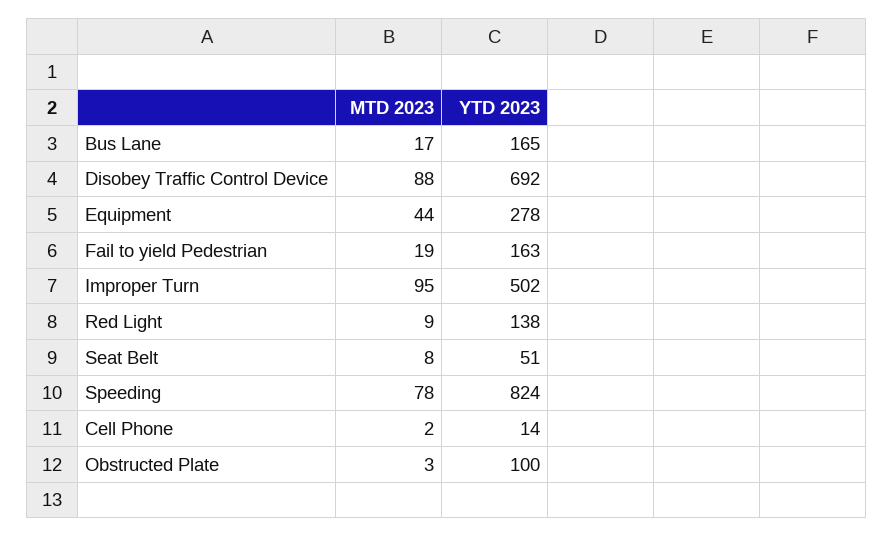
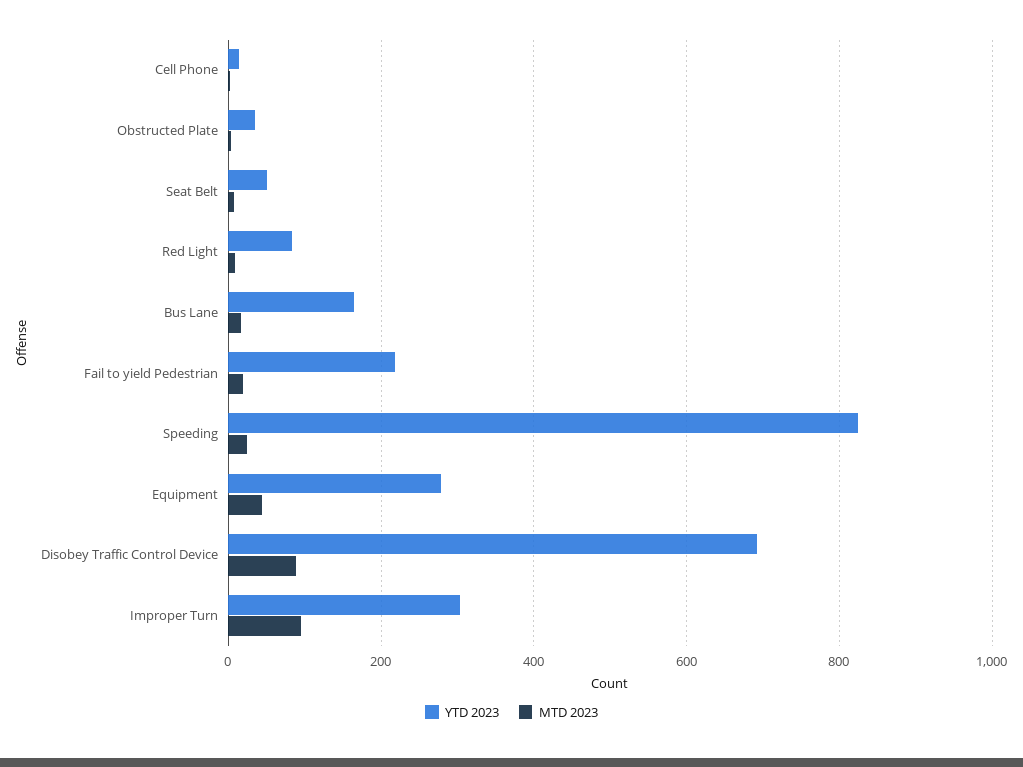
  {
    "MTD 2023": {
      "Bus Lane": 17,
      "Disobey Traffic Control Device": 88,
      "Equipment": 44,
      "Fail to yield Pedestrian": 19,
      "Improper Turn": 95,
      "Red Light": 9,
      "Seat Belt": 8,
-     "Speeding": 78,
+     "Speeding": 20,
      "Cell Phone": 2,
      "Obstructed Plate": 3
    },
    "YTD 2023": {
      "Bus Lane": 165,
      "Disobey Traffic Control Device": 692,
      "Equipment": 278,
-     "Fail to yield Pedestrian": 163,
+     "Fail to yield Pedestrian": 220,
-     "Improper Turn": 502,
+     "Improper Turn": 300,
-     "Red Light": 138,
+     "Red Light": 80,
      "Seat Belt": 51,
      "Speeding": 824,
      "Cell Phone": 14,
-     "Obstructed Plate": 100
+     "Obstructed Plate": 40
    }
  }

